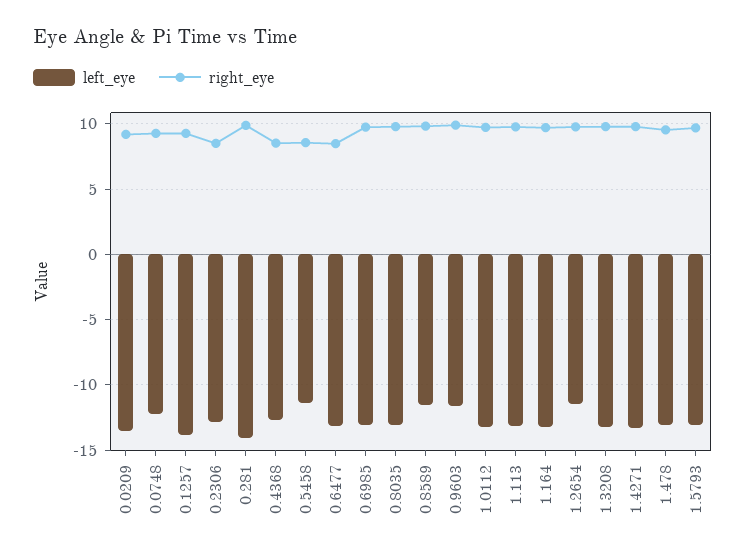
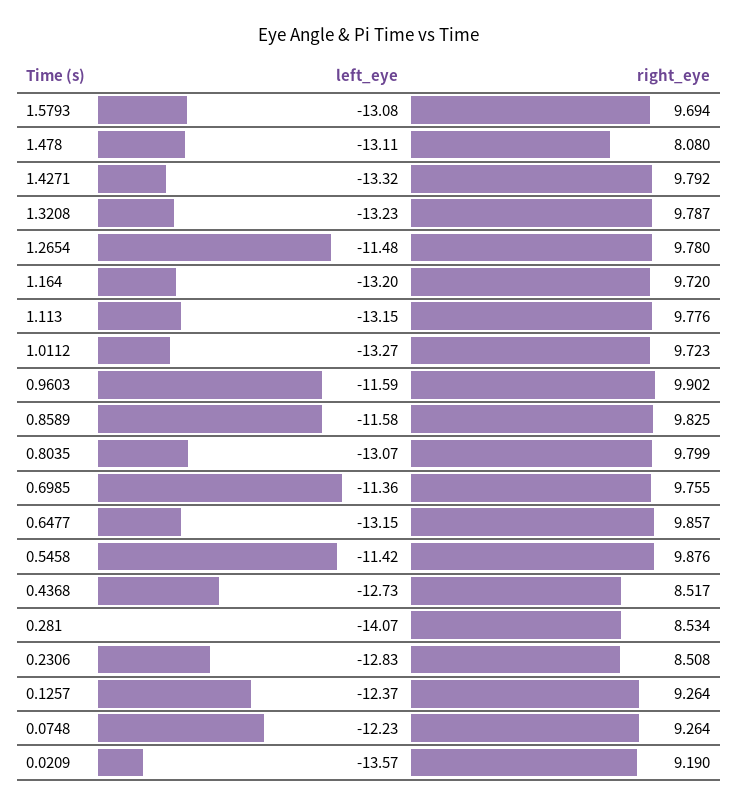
  {
    "left_eye": {
      "0.0209": -13.57,
      "0.0748": -12.23,
-     "0.1257": -14,
+     "0.1257": -12.37,
      "0.2306": -12.83,
      "0.281": -14.07,
      "0.4368": -12.73,
      "0.5458": -11.42,
      "0.6477": -13.15,
-     "0.6985": -13,
+     "0.6985": -11.36,
      "0.8035": -13.07,
      "0.8589": -11.58,
      "0.9603": -11.59,
      "1.0112": -13.27,
      "1.113": -13.15,
      "1.164": -13.2,
      "1.2654": -11.48,
      "1.3208": -13.23,
      "1.4271": -13.32,
      "1.478": -13.11,
      "1.5793": -13.08
    },
    "right_eye": {
      "0.0209": 9.19,
      "0.0748": 9.264,
      "0.1257": 9.264,
      "0.2306": 8.508,
-     "0.281": 10,
+     "0.281": 8.534,
      "0.4368": 8.517,
-     "0.5458": 8.5,
+     "0.5458": 9.876,
-     "0.6477": 8.5,
+     "0.6477": 9.857,
      "0.6985": 9.755,
      "0.8035": 9.799,
      "0.8589": 9.825,
      "0.9603": 9.902,
      "1.0112": 9.723,
      "1.113": 9.776,
      "1.164": 9.72,
      "1.2654": 9.78,
      "1.3208": 9.787,
      "1.4271": 9.792,
-     "1.478": 9.5,
+     "1.478": 8.08,
      "1.5793": 9.694
    }
  }

